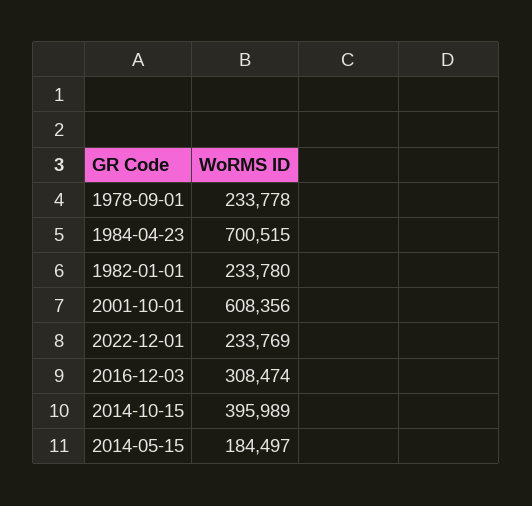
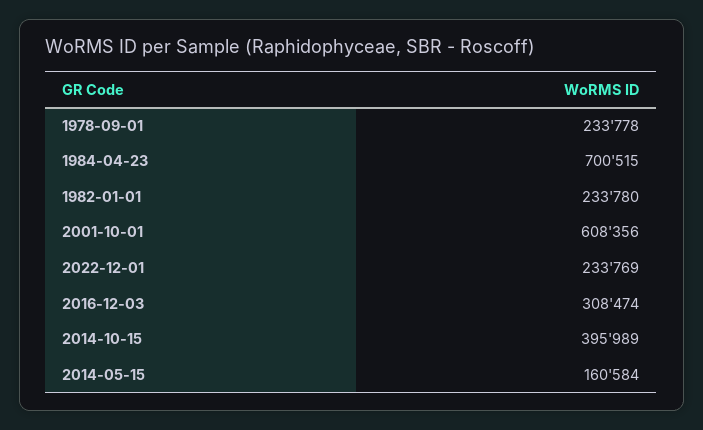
  {
    "1978-09-01": 233778,
    "1984-04-23": 700515,
    "1982-01-01": 233780,
    "2001-10-01": 608356,
    "2022-12-01": 233769,
    "2016-12-03": 308474,
    "2014-10-15": 395989,
-   "2014-05-15": 184497
+   "2014-05-15": 160584
  }

